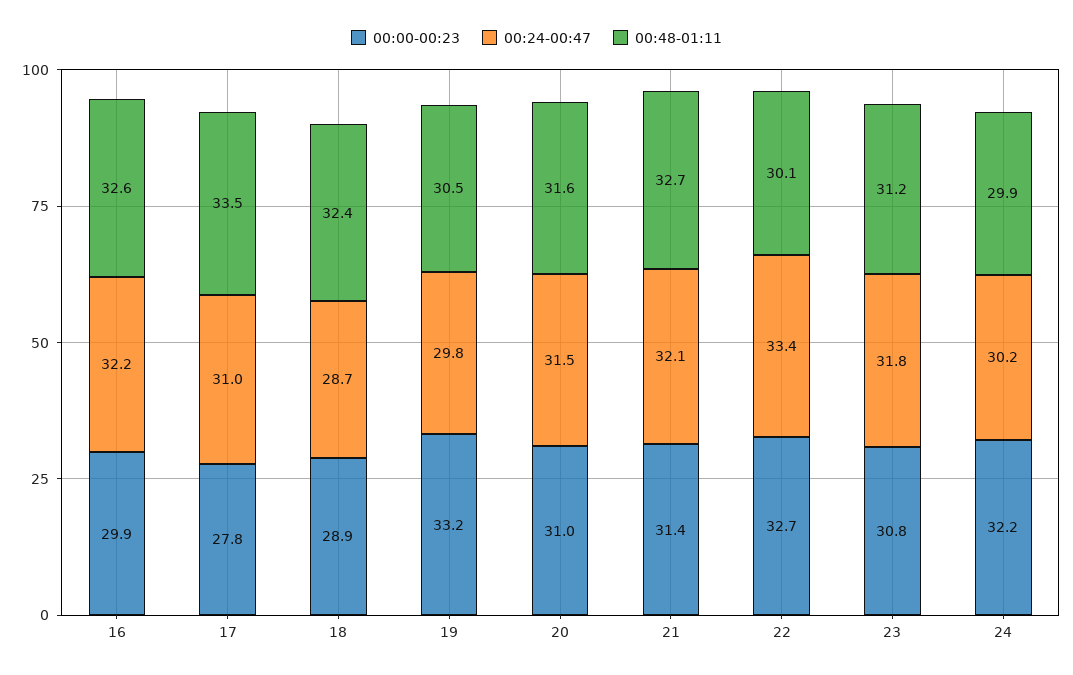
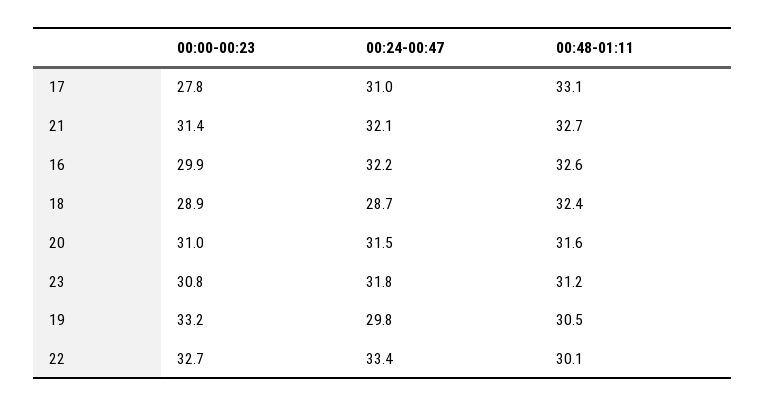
  {
    "00:00-00:23": {
      "16": 29.9,
      "17": 27.8,
      "18": 28.9,
      "19": 33.2,
      "20": 31,
      "21": 31.4,
      "22": 32.7,
-     "23": 30.8,
+     "23": 30.8
-     "24": 32.2
    },
    "00:24-00:47": {
      "16": 32.2,
      "17": 31,
      "18": 28.7,
      "19": 29.8,
      "20": 31.5,
      "21": 32.1,
      "22": 33.4,
-     "23": 31.8,
+     "23": 31.8
-     "24": 30.2
    },
    "00:48-01:11": {
      "16": 32.6,
-     "17": 33.5,
+     "17": 33.1,
      "18": 32.4,
      "19": 30.5,
      "20": 31.6,
      "21": 32.7,
      "22": 30.1,
-     "23": 31.2,
+     "23": 31.2
-     "24": 29.9
    }
  }

